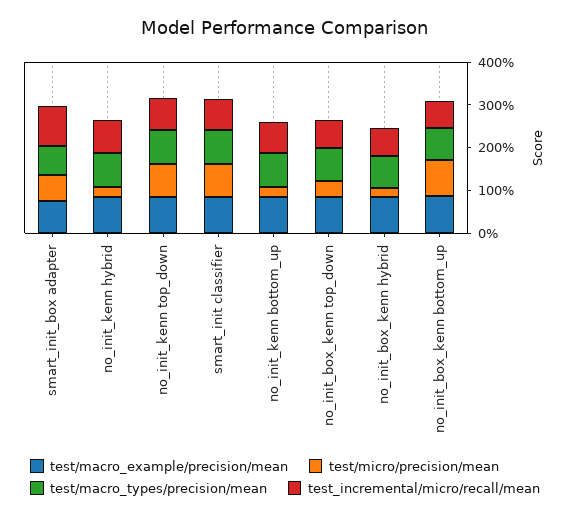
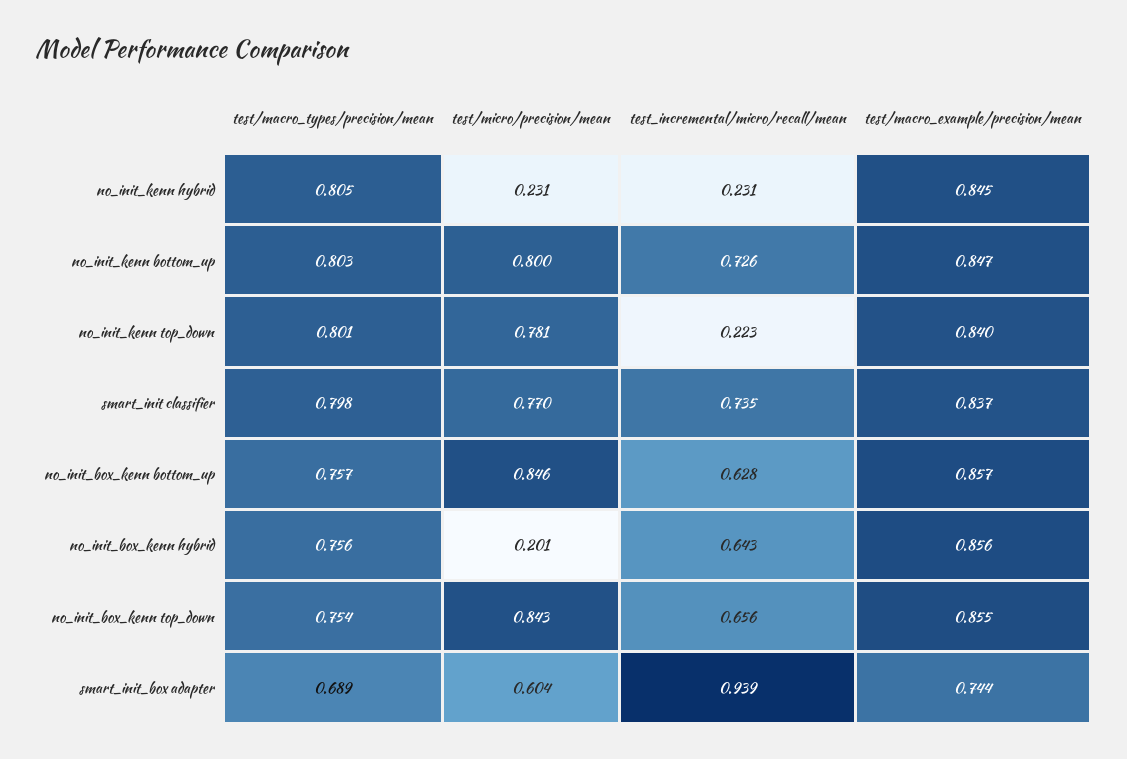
  {
    "test/macro_example/precision/mean": {
      "smart_init_box adapter": 0.744,
      "no_init_kenn hybrid": 0.845,
      "no_init_kenn top_down": 0.84,
      "smart_init classifier": 0.837,
      "no_init_kenn bottom_up": 0.847,
      "no_init_box_kenn top_down": 0.855,
      "no_init_box_kenn hybrid": 0.856,
      "no_init_box_kenn bottom_up": 0.857
    },
    "test/micro/precision/mean": {
      "smart_init_box adapter": 0.604,
      "no_init_kenn hybrid": 0.231,
      "no_init_kenn top_down": 0.781,
      "smart_init classifier": 0.77,
-     "no_init_kenn bottom_up": 0.2,
+     "no_init_kenn bottom_up": 0.8,
-     "no_init_box_kenn top_down": 0.4,
+     "no_init_box_kenn top_down": 0.843,
      "no_init_box_kenn hybrid": 0.201,
      "no_init_box_kenn bottom_up": 0.846
    },
    "test/macro_types/precision/mean": {
      "smart_init_box adapter": 0.689,
      "no_init_kenn hybrid": 0.805,
      "no_init_kenn top_down": 0.801,
      "smart_init classifier": 0.798,
      "no_init_kenn bottom_up": 0.803,
      "no_init_box_kenn top_down": 0.754,
      "no_init_box_kenn hybrid": 0.756,
      "no_init_box_kenn bottom_up": 0.757
    },
    "test_incremental/micro/recall/mean": {
      "smart_init_box adapter": 0.939,
-     "no_init_kenn hybrid": 0.8,
+     "no_init_kenn hybrid": 0.231,
-     "no_init_kenn top_down": 0.8,
+     "no_init_kenn top_down": 0.223,
      "smart_init classifier": 0.735,
      "no_init_kenn bottom_up": 0.726,
      "no_init_box_kenn top_down": 0.656,
      "no_init_box_kenn hybrid": 0.643,
      "no_init_box_kenn bottom_up": 0.628
    }
  }

